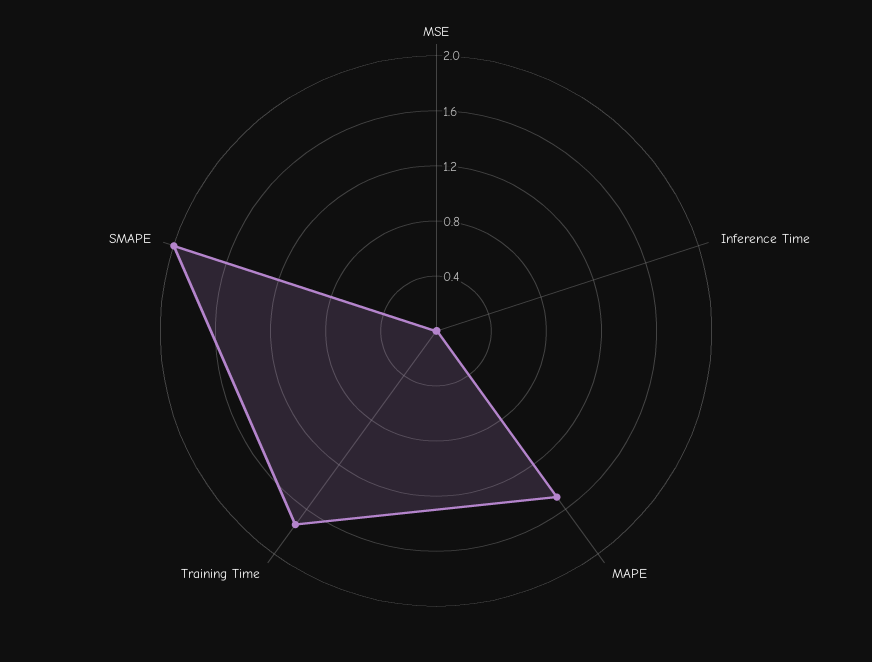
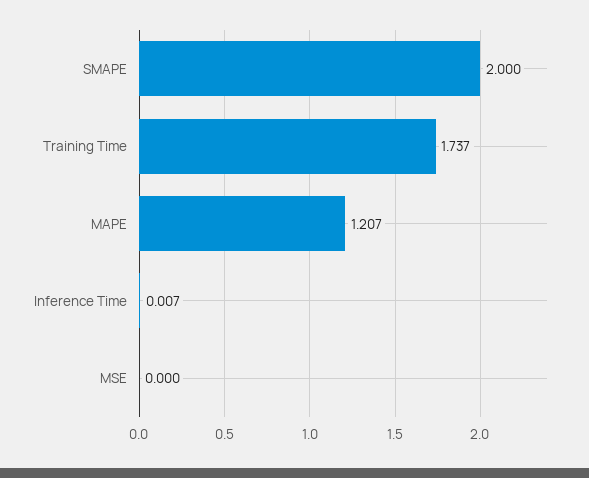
  {
    "MSE": 0,
    "Inference Time": 0.007,
-   "MAPE": 1.5,
+   "MAPE": 1.207,
    "Training Time": 1.737,
    "SMAPE": 2
  }

